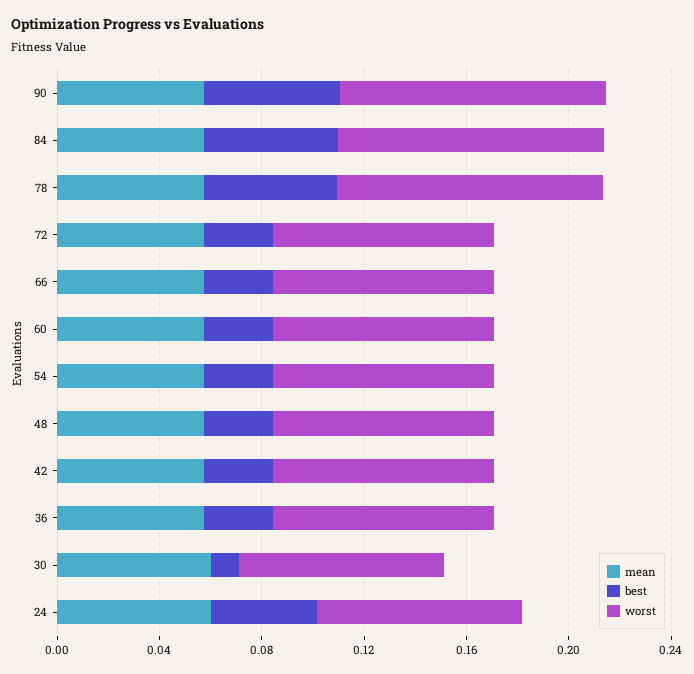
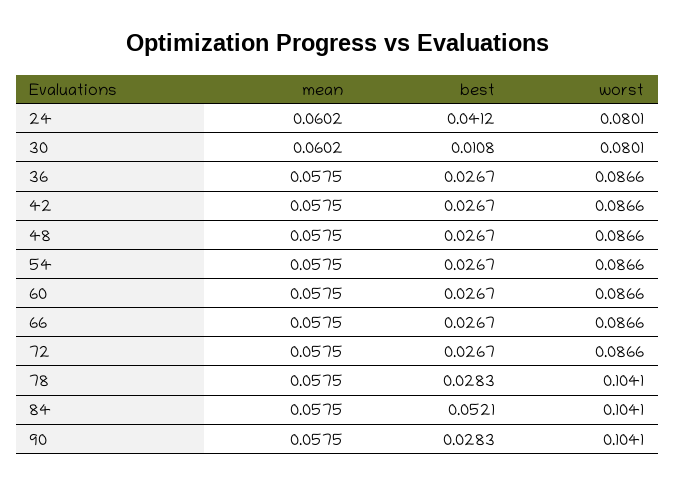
  {
    "mean": {
      "90": 0.0575,
      "84": 0.0575,
      "78": 0.0575,
      "72": 0.0575,
      "66": 0.0575,
      "60": 0.0575,
      "54": 0.0575,
      "48": 0.0575,
      "42": 0.0575,
      "36": 0.0575,
      "30": 0.0602,
      "24": 0.0602
    },
    "best": {
-     "90": 0.05,
+     "90": 0.0283,
      "84": 0.0521,
-     "78": 0.05,
+     "78": 0.0283,
      "72": 0.0267,
      "66": 0.0267,
      "60": 0.0267,
      "54": 0.0267,
      "48": 0.0267,
      "42": 0.0267,
      "36": 0.0267,
      "30": 0.0108,
      "24": 0.0412
    },
    "worst": {
      "90": 0.1041,
      "84": 0.1041,
      "78": 0.1041,
      "72": 0.0866,
      "66": 0.0866,
      "60": 0.0866,
      "54": 0.0866,
      "48": 0.0866,
      "42": 0.0866,
      "36": 0.0866,
      "30": 0.0801,
      "24": 0.0801
    }
  }

